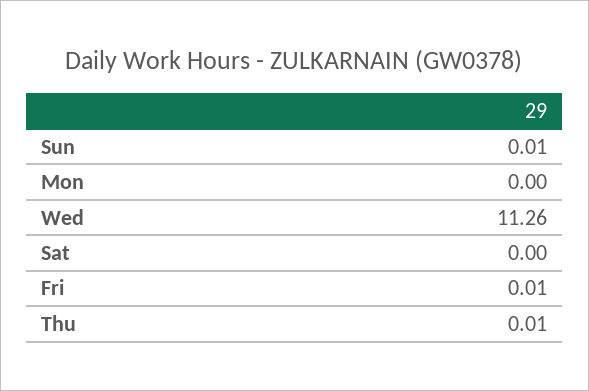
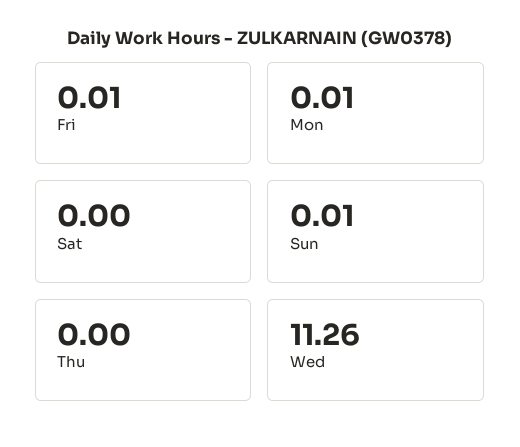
  {
    "Sun": 0.01,
-   "Mon": 0,
+   "Mon": 0.01,
    "Wed": 11.26,
    "Sat": 0,
    "Fri": 0.01,
-   "Thu": 0.01
+   "Thu": 0
  }

